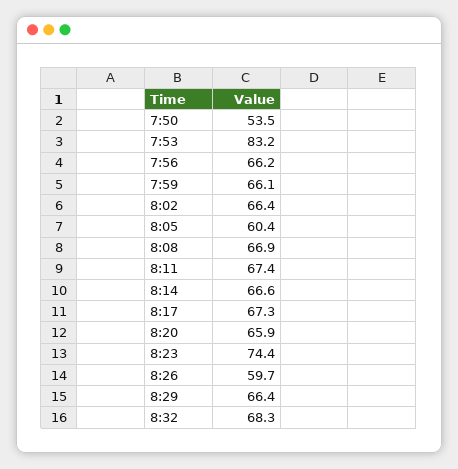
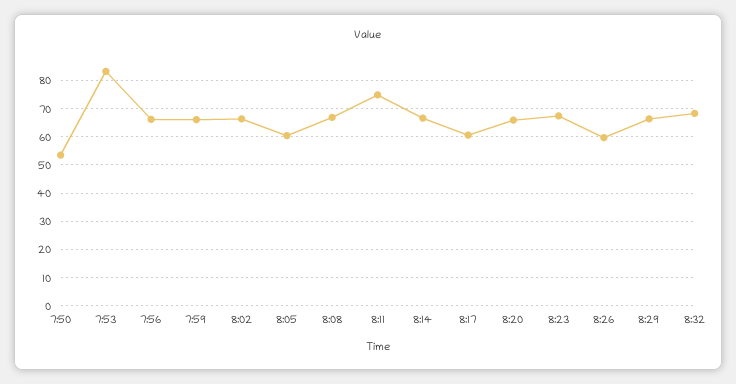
  {
    "7:50": 53.5,
    "7:53": 83.2,
    "7:56": 66.2,
    "7:59": 66.1,
    "8:02": 66.4,
    "8:05": 60.4,
    "8:08": 66.9,
-   "8:11": 67.4,
+   "8:11": 75,
    "8:14": 66.6,
-   "8:17": 67.3,
+   "8:17": 60,
    "8:20": 65.9,
-   "8:23": 74.4,
+   "8:23": 67.5,
    "8:26": 59.7,
    "8:29": 66.4,
    "8:32": 68.3
  }

